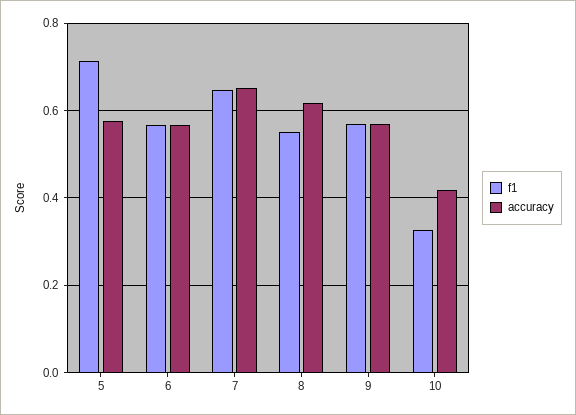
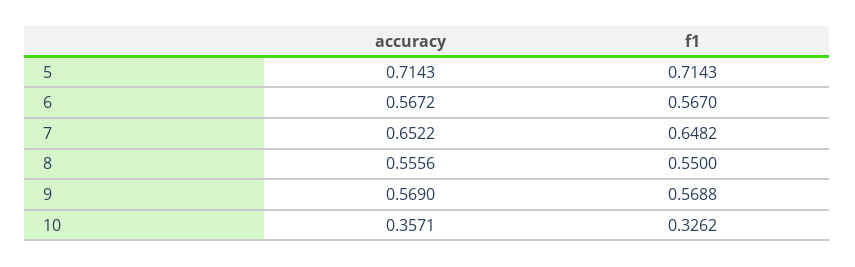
  {
    "f1": {
      "5": 0.7143,
      "6": 0.567,
      "7": 0.6482,
      "8": 0.55,
      "9": 0.5688,
      "10": 0.3262
    },
    "accuracy": {
-     "5": 0.58,
+     "5": 0.7143,
      "6": 0.5672,
      "7": 0.6522,
-     "8": 0.62,
+     "8": 0.5556,
      "9": 0.569,
-     "10": 0.42
+     "10": 0.3571
    }
  }

